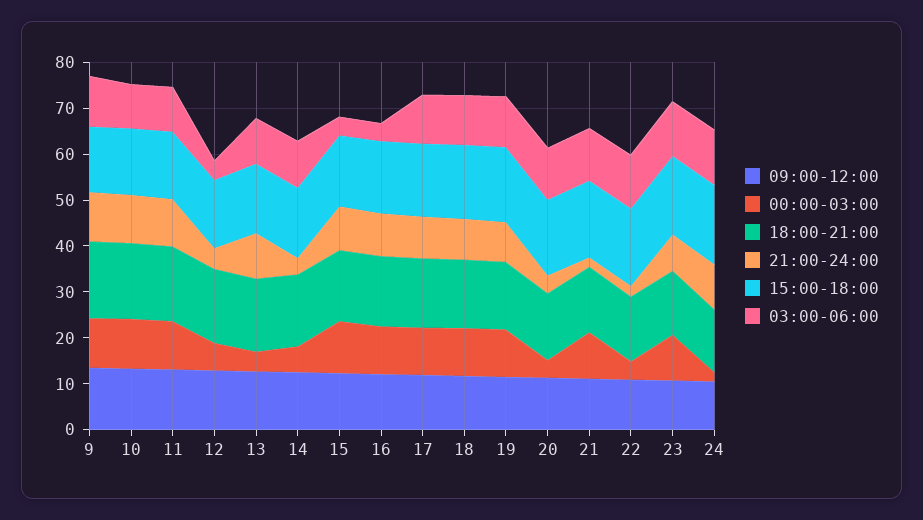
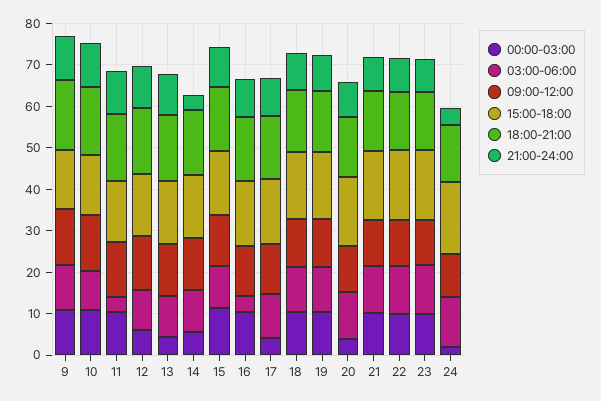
  {
    "09:00-12:00": {
      "9": 14,
      "10": 14,
      "11": 14,
      "12": 12,
      "13": 12,
      "14": 12,
      "15": 12,
      "16": 12,
      "17": 12,
      "18": 12,
      "19": 12,
      "20": 12,
      "21": 12,
      "22": 10,
      "23": 10,
      "24": 10
    },
    "00:00-03:00": {
      "9": 10,
      "10": 10,
      "11": 10,
      "12": 6,
      "13": 4,
      "14": 6,
      "15": 12,
      "16": 10,
-     "17": 10,
+     "17": 4,
      "18": 10,
      "19": 10,
      "20": 4,
      "21": 10,
-     "22": 4,
+     "22": 10,
      "23": 10,
      "24": 2
    },
    "18:00-21:00": {
      "9": 16,
      "10": 16,
      "11": 16,
      "12": 16,
      "13": 16,
      "14": 16,
      "15": 16,
      "16": 16,
      "17": 16,
      "18": 14,
      "19": 14,
      "20": 14,
      "21": 14,
      "22": 14,
      "23": 14,
      "24": 14
    },
    "21:00-24:00": {
      "9": 10,
      "10": 10,
      "11": 10,
-     "12": 4,
+     "12": 10,
      "13": 10,
      "14": 4,
      "15": 10,
      "16": 10,
      "17": 10,
      "18": 8,
      "19": 8,
-     "20": 4,
+     "20": 8,
-     "21": 2,
+     "21": 8,
-     "22": 2,
+     "22": 8,
      "23": 8,
-     "24": 10
+     "24": 4
    },
    "15:00-18:00": {
      "9": 14,
      "10": 14,
      "11": 14,
      "12": 14,
      "13": 16,
      "14": 16,
      "15": 16,
      "16": 16,
      "17": 16,
      "18": 16,
      "19": 16,
      "20": 16,
      "21": 16,
      "22": 16,
      "23": 18,
      "24": 18
    },
    "03:00-06:00": {
      "9": 12,
      "10": 10,
-     "11": 10,
+     "11": 4,
-     "12": 4,
+     "12": 10,
      "13": 10,
      "14": 10,
-     "15": 4,
+     "15": 10,
      "16": 4,
      "17": 10,
      "18": 10,
      "19": 12,
      "20": 12,
      "21": 12,
      "22": 12,
      "23": 12,
      "24": 12
    }
  }

